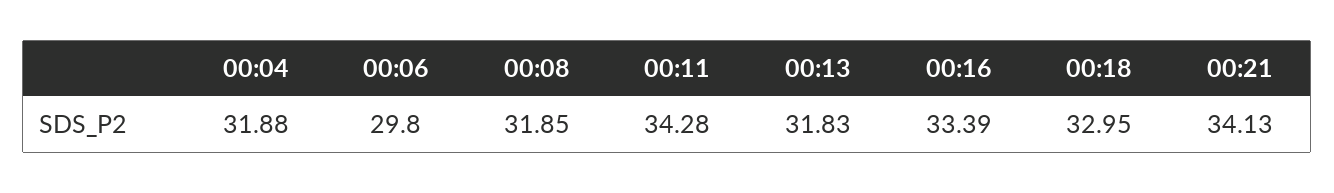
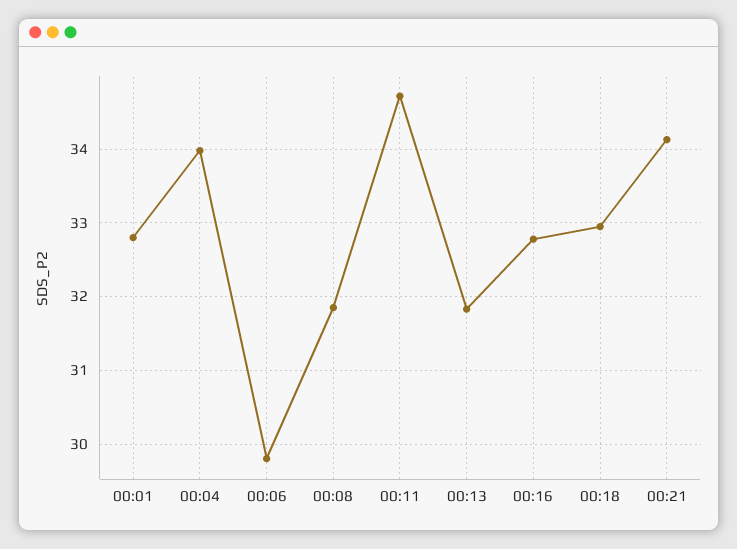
  {
-   "00:04": 31.88,
+   "00:04": 34,
    "00:06": 29.8,
    "00:08": 31.85,
-   "00:11": 34.28,
+   "00:11": 34.7,
    "00:13": 31.83,
-   "00:16": 33.39,
+   "00:16": 32.8,
    "00:18": 32.95,
-   "00:21": 34.13
+   "00:21": 34.13,
+   "00:01": 32.8
  }

